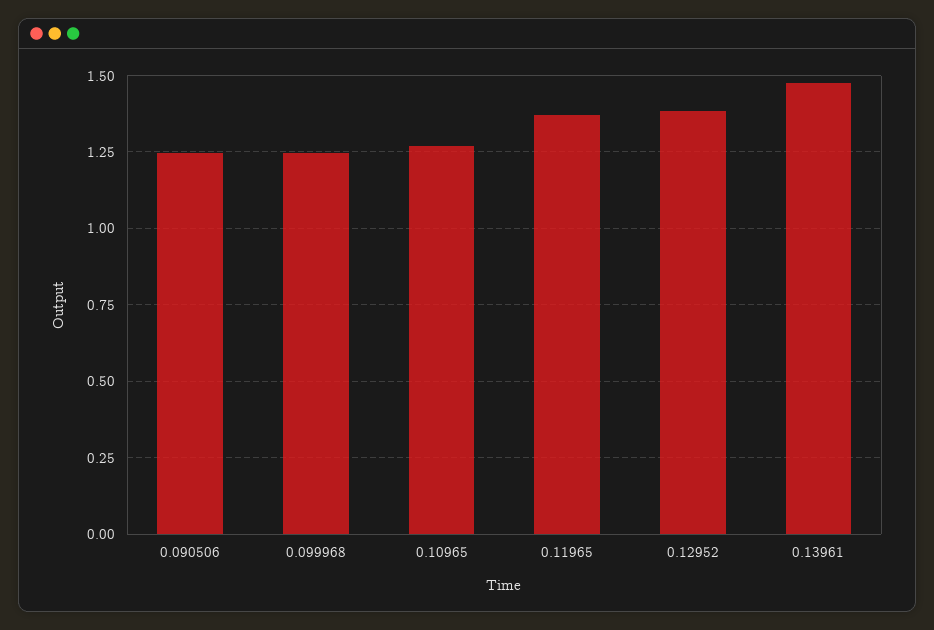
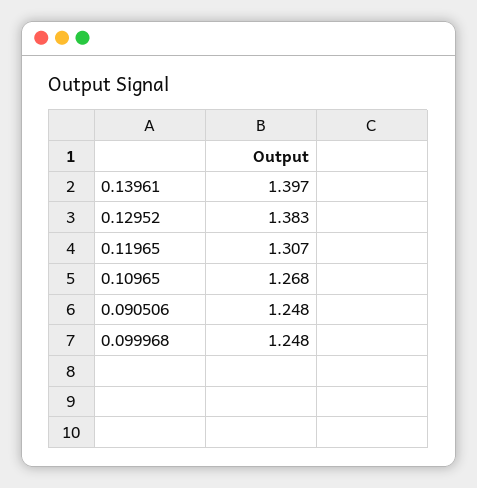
  {
    "0.090506": 1.248,
    "0.099968": 1.248,
    "0.10965": 1.268,
-   "0.11965": 1.375,
+   "0.11965": 1.307,
    "0.12952": 1.383,
-   "0.13961": 1.475
+   "0.13961": 1.397
  }

